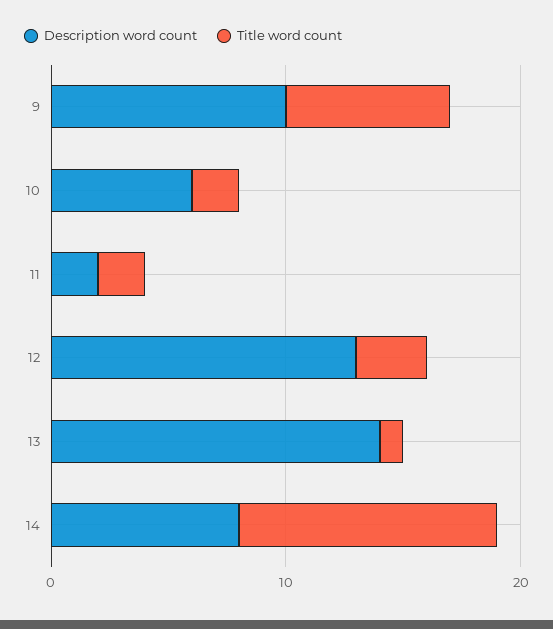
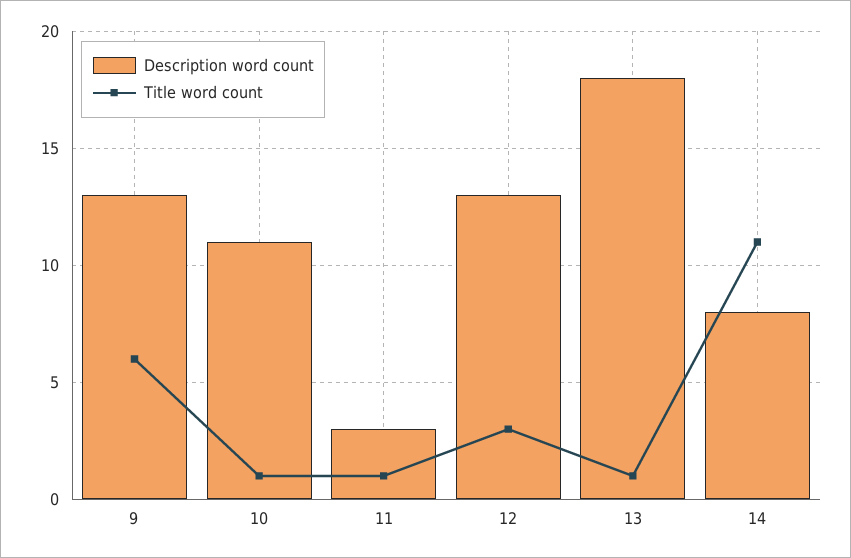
  {
    "Description word count": {
-     "9": 10,
+     "9": 13,
-     "10": 6,
+     "10": 11,
-     "11": 2,
+     "11": 3,
      "12": 13,
-     "13": 14,
+     "13": 18,
      "14": 8
    },
    "Title word count": {
-     "9": 7,
+     "9": 6,
-     "10": 2,
+     "10": 1,
-     "11": 2,
+     "11": 1,
      "12": 3,
      "13": 1,
      "14": 11
    }
  }

